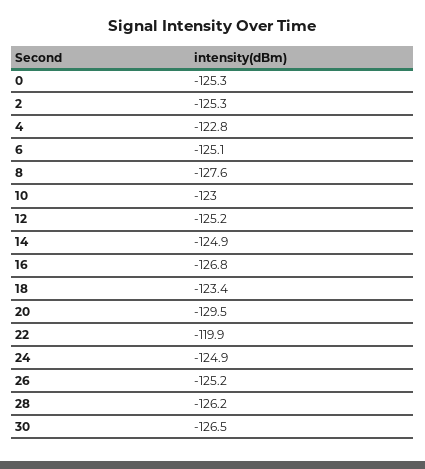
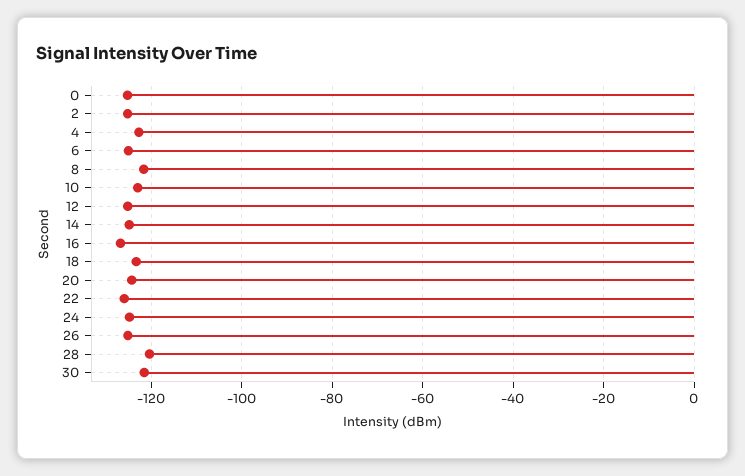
  {
    "0": -125.3,
    "2": -125.3,
    "4": -122.8,
    "6": -125.1,
-   "8": -127.6,
+   "8": -122,
    "10": -123,
    "12": -125.2,
    "14": -124.9,
    "16": -126.8,
    "18": -123.4,
-   "20": -129.5,
+   "20": -124,
-   "22": -119.9,
+   "22": -126,
    "24": -124.9,
    "26": -125.2,
-   "28": -126.2,
+   "28": -120,
-   "30": -126.5
+   "30": -122
  }

